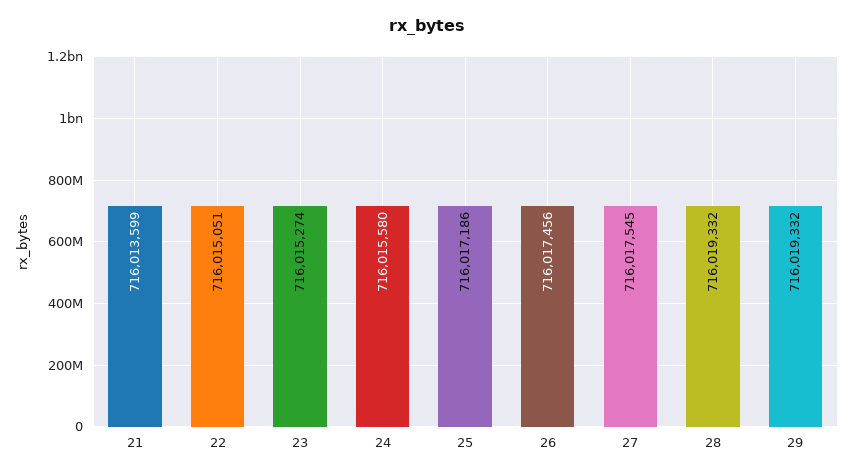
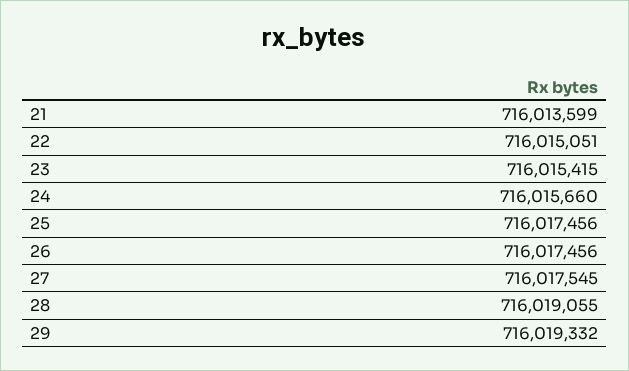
  {
    "21": 716013599,
    "22": 716015051,
-   "23": 716015274,
+   "23": 716015415,
-   "24": 716015580,
+   "24": 716015660,
-   "25": 716017186,
+   "25": 716017456,
    "26": 716017456,
    "27": 716017545,
-   "28": 716019332,
+   "28": 716019055,
    "29": 716019332
  }

